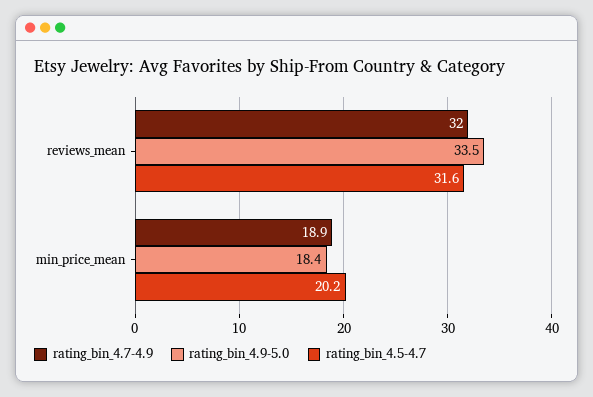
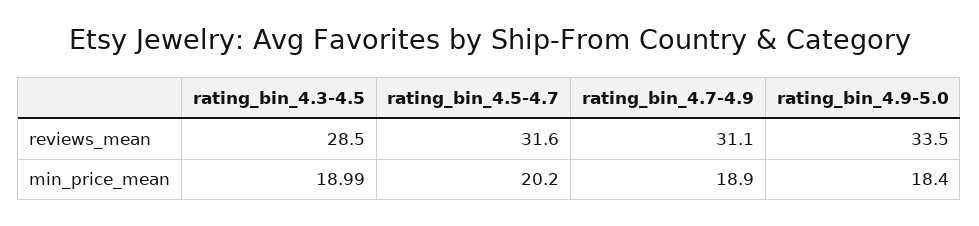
  {
    "rating_bin_4.7-4.9": {
-     "reviews_mean": 32,
+     "reviews_mean": 31.1,
      "min_price_mean": 18.9
    },
    "rating_bin_4.9-5.0": {
      "reviews_mean": 33.5,
      "min_price_mean": 18.4
    },
    "rating_bin_4.5-4.7": {
      "reviews_mean": 31.6,
      "min_price_mean": 20.2
-   }
+   },
+   "rating_bin_4.3-4.5": {
+     "reviews_mean": 28.5,
+     "min_price_mean": 18.99
+   }
  }

